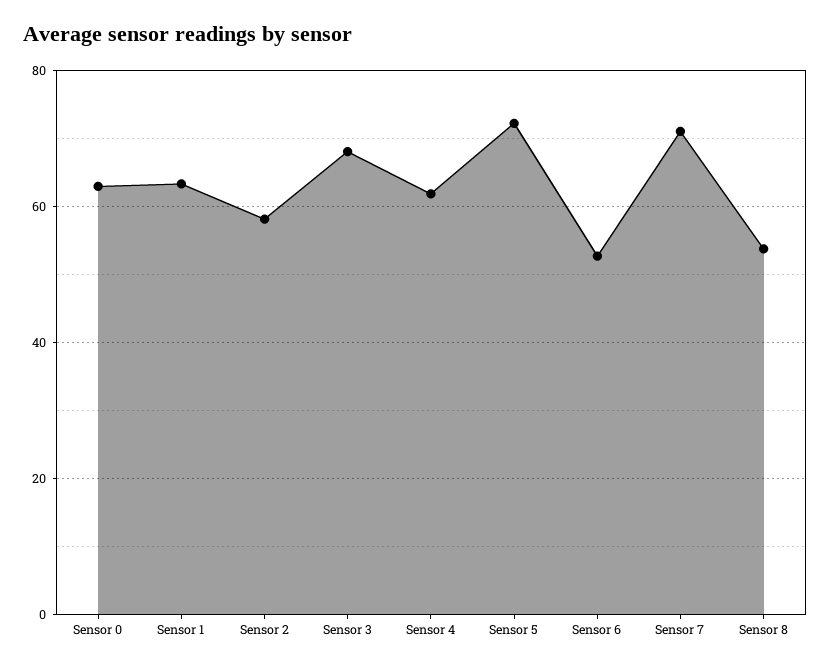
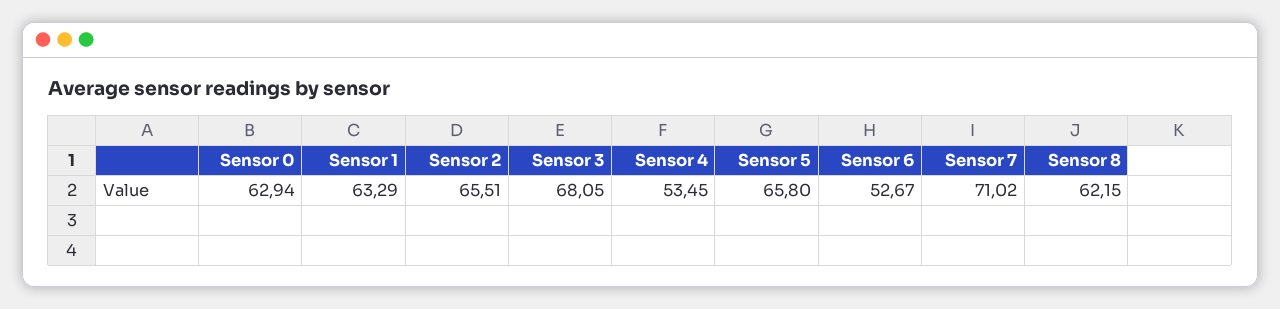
  {
    "Sensor 0": 62.94,
    "Sensor 1": 63.29,
-   "Sensor 2": 58,
+   "Sensor 2": 65.51,
    "Sensor 3": 68.05,
-   "Sensor 4": 62,
+   "Sensor 4": 53.45,
-   "Sensor 5": 72,
+   "Sensor 5": 65.8,
    "Sensor 6": 52.67,
    "Sensor 7": 71.02,
-   "Sensor 8": 54
+   "Sensor 8": 62.15
  }

